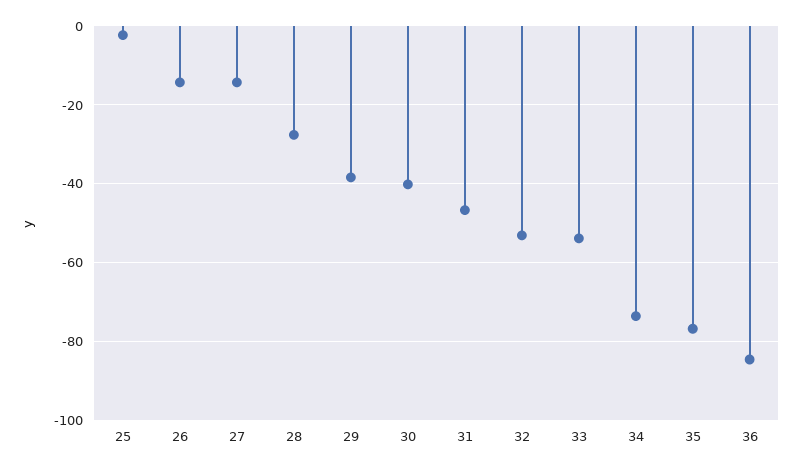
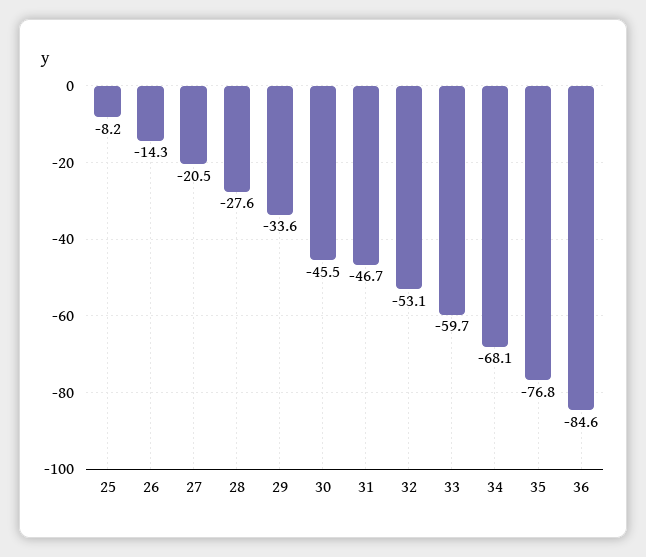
  {
-   "25": -2,
+   "25": -8.2,
    "26": -14.3,
-   "27": -14,
+   "27": -20.5,
    "28": -27.6,
-   "29": -38,
+   "29": -33.6,
-   "30": -40,
+   "30": -45.5,
    "31": -46.7,
    "32": -53.1,
-   "33": -54,
+   "33": -59.7,
-   "34": -74,
+   "34": -68.1,
    "35": -76.8,
    "36": -84.6
  }

